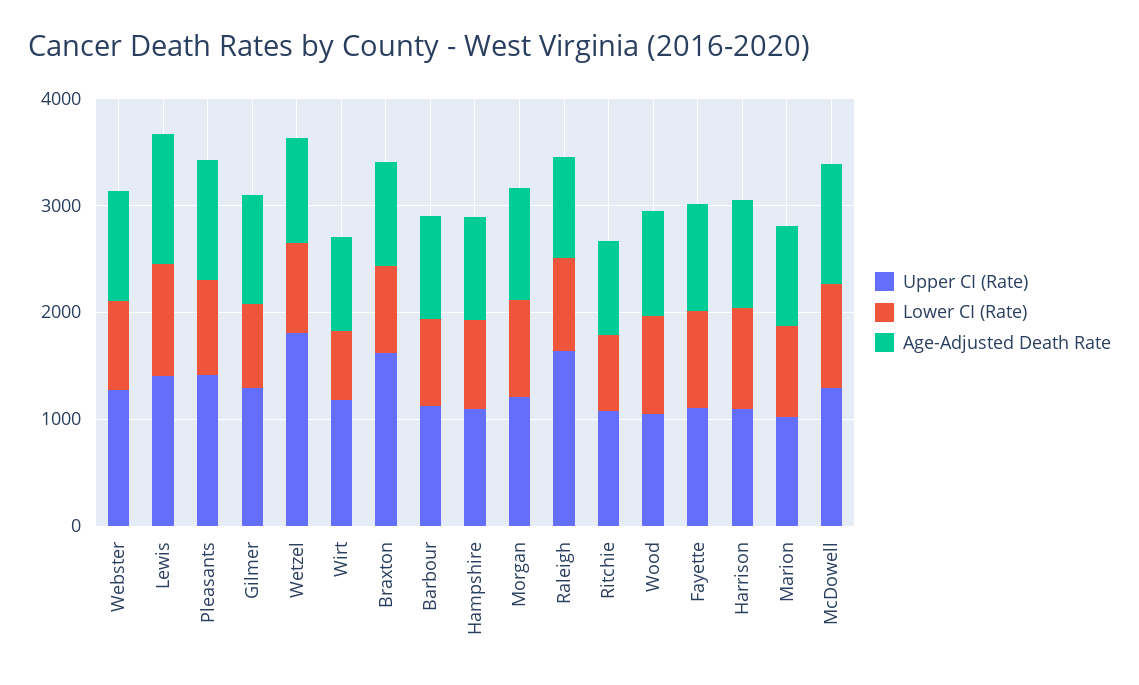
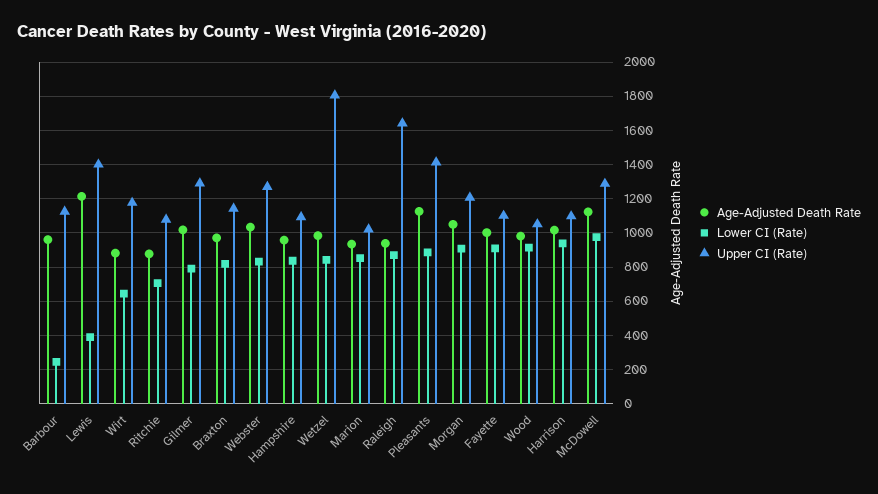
  {
    "Upper CI (Rate)": {
      "Webster": 1250,
      "Lewis": 1400,
      "Pleasants": 1400,
      "Gilmer": 1300,
      "Wetzel": 1800,
      "Wirt": 1200,
-     "Braxton": 1600,
+     "Braxton": 1150,
      "Barbour": 1100,
      "Hampshire": 1100,
      "Morgan": 1200,
      "Raleigh": 1650,
      "Ritchie": 1100,
      "Wood": 1050,
      "Fayette": 1100,
      "Harrison": 1100,
      "Marion": 1000,
      "McDowell": 1300
    },
    "Lower CI (Rate)": {
      "Webster": 850,
-     "Lewis": 1000,
+     "Lewis": 400,
      "Pleasants": 900,
      "Gilmer": 800,
      "Wetzel": 850,
      "Wirt": 650,
      "Braxton": 800,
-     "Barbour": 800,
+     "Barbour": 250,
      "Hampshire": 850,
      "Morgan": 900,
      "Raleigh": 850,
      "Ritchie": 700,
      "Wood": 900,
      "Fayette": 900,
      "Harrison": 950,
      "Marion": 850,
      "McDowell": 1000
    },
    "Age-Adjusted Death Rate": {
      "Webster": 1050,
      "Lewis": 1200,
      "Pleasants": 1150,
      "Gilmer": 1000,
      "Wetzel": 1000,
      "Wirt": 900,
      "Braxton": 950,
      "Barbour": 950,
      "Hampshire": 950,
      "Morgan": 1050,
      "Raleigh": 950,
      "Ritchie": 900,
      "Wood": 1000,
      "Fayette": 1000,
      "Harrison": 1000,
      "Marion": 950,
      "McDowell": 1100
    }
  }

